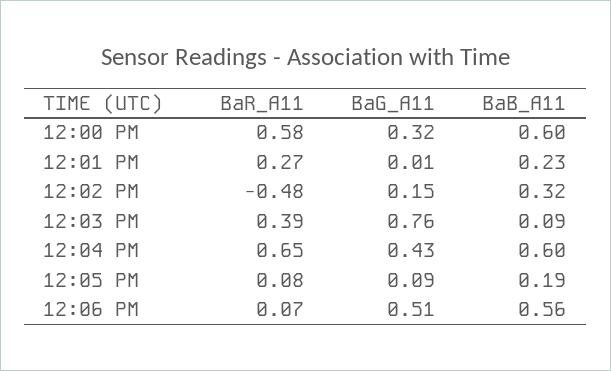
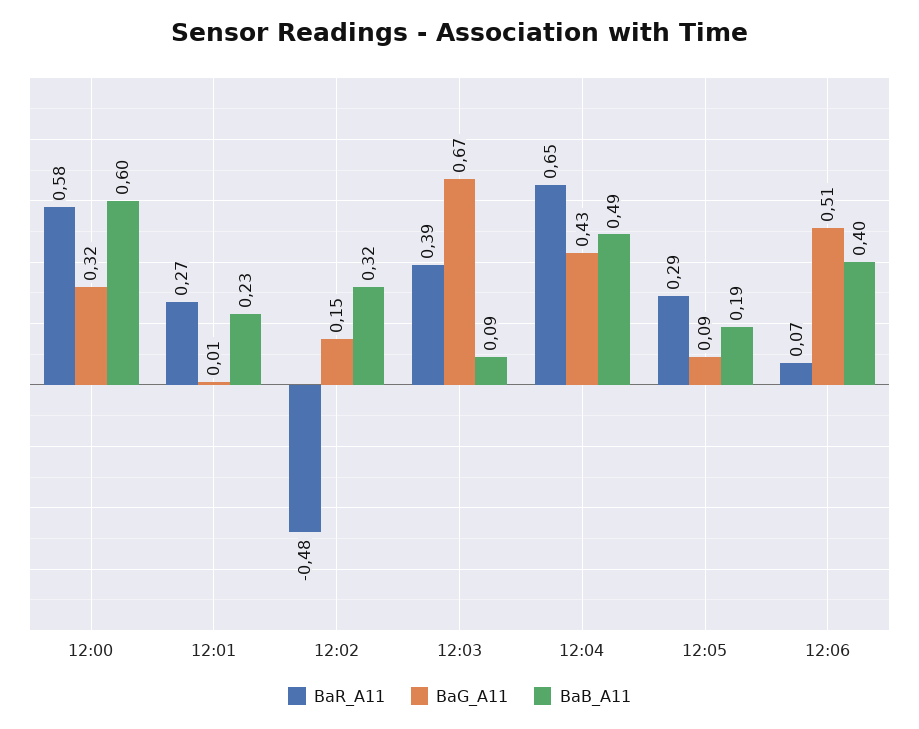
  {
    "BaR_A11": {
      "12:00 PM": 0.58,
      "12:01 PM": 0.27,
      "12:02 PM": -0.48,
      "12:03 PM": 0.39,
      "12:04 PM": 0.65,
-     "12:05 PM": 0.08,
+     "12:05 PM": 0.29,
      "12:06 PM": 0.07
    },
    "BaG_A11": {
      "12:00 PM": 0.32,
      "12:01 PM": 0.01,
      "12:02 PM": 0.15,
-     "12:03 PM": 0.76,
+     "12:03 PM": 0.67,
      "12:04 PM": 0.43,
      "12:05 PM": 0.09,
      "12:06 PM": 0.51
    },
    "BaB_A11": {
      "12:00 PM": 0.6,
      "12:01 PM": 0.23,
      "12:02 PM": 0.32,
      "12:03 PM": 0.09,
-     "12:04 PM": 0.6,
+     "12:04 PM": 0.49,
      "12:05 PM": 0.19,
-     "12:06 PM": 0.56
+     "12:06 PM": 0.4
    }
  }

